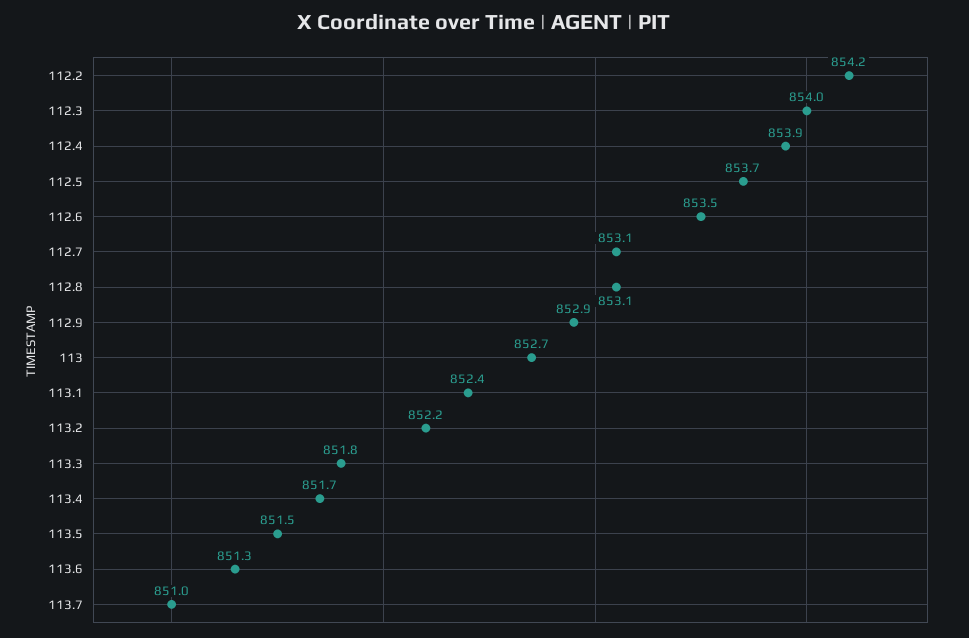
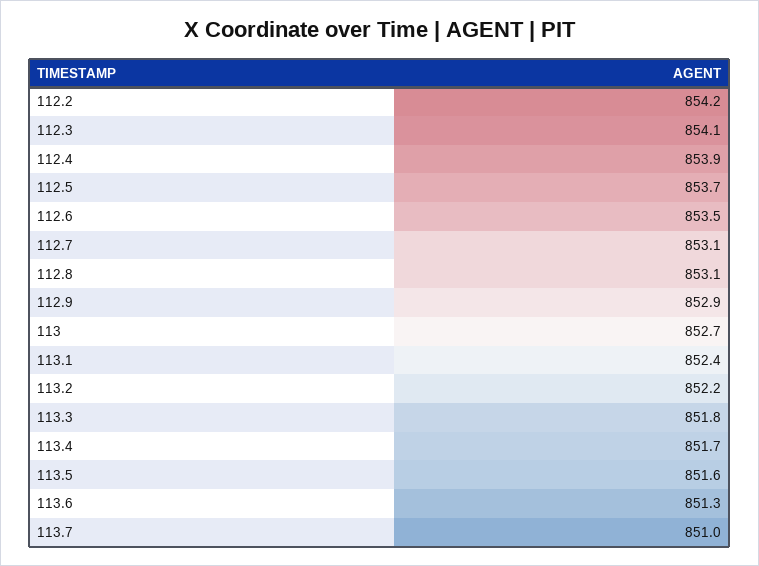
  {
    "112.2": 854.2,
-   "112.3": 854,
+   "112.3": 854.1,
    "112.4": 853.9,
    "112.5": 853.7,
    "112.6": 853.5,
    "112.7": 853.1,
    "112.8": 853.1,
    "112.9": 852.9,
    "113": 852.7,
    "113.1": 852.4,
    "113.2": 852.2,
    "113.3": 851.8,
    "113.4": 851.7,
-   "113.5": 851.5,
+   "113.5": 851.6,
    "113.6": 851.3,
    "113.7": 851
  }

